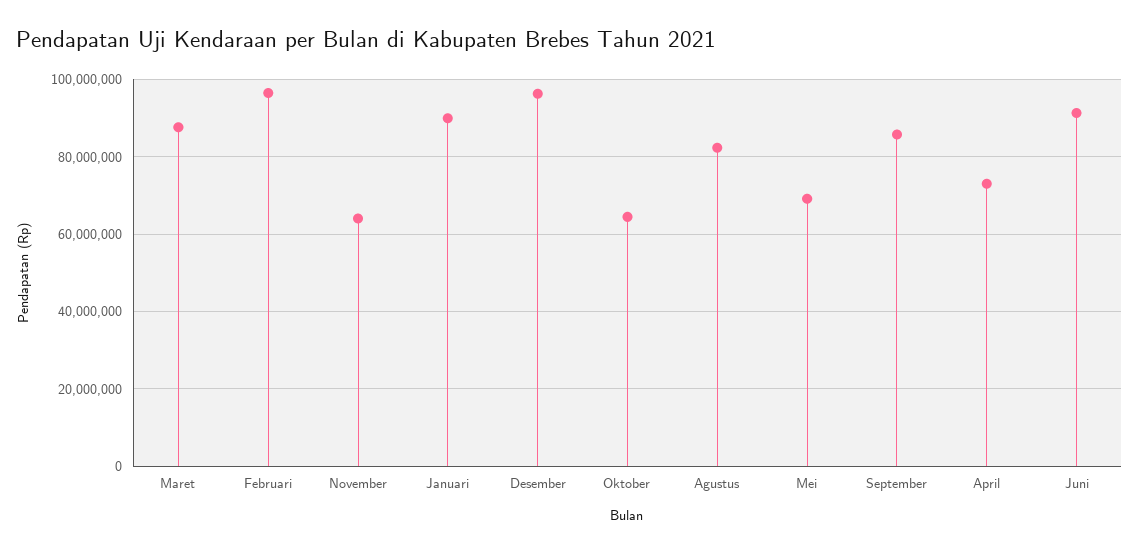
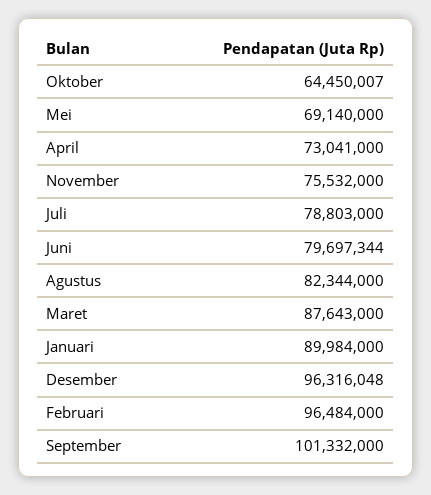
  {
    "Maret": 87643000,
    "Februari": 96484000,
-   "November": 64000000,
+   "November": 75532000,
    "Januari": 89984000,
    "Desember": 96316048,
    "Oktober": 64450007,
    "Agustus": 82344000,
    "Mei": 69140000,
-   "September": 86000000,
+   "September": 101332000,
    "April": 73041000,
-   "Juni": 92000000
+   "Juni": 79697344,
+   "Juli": 78803000
  }

